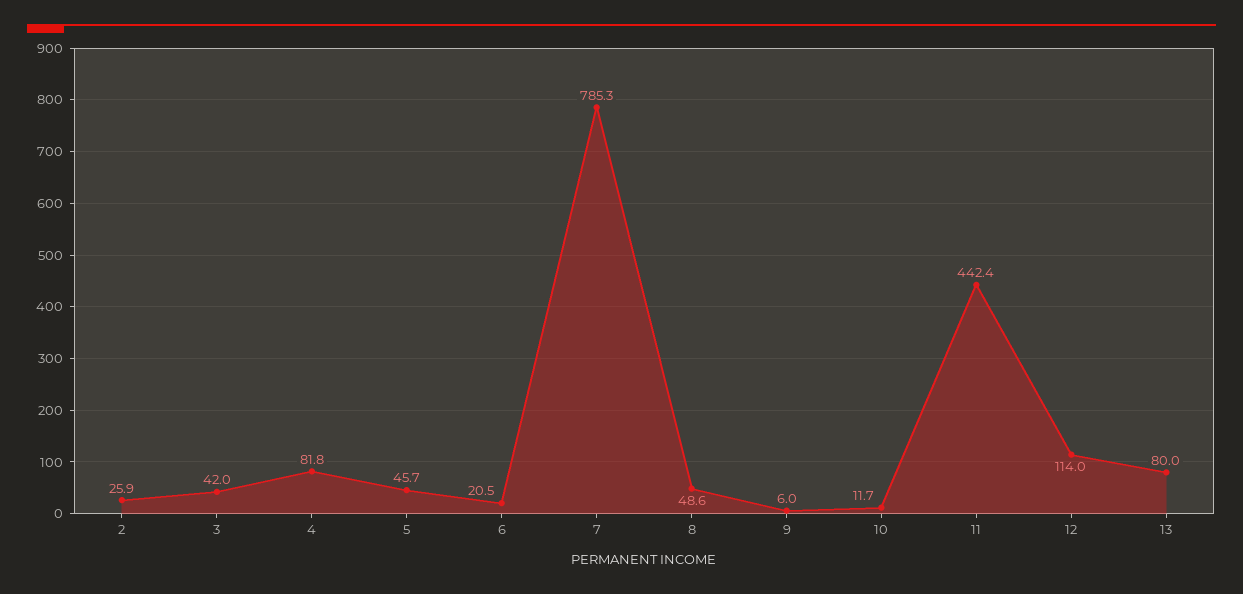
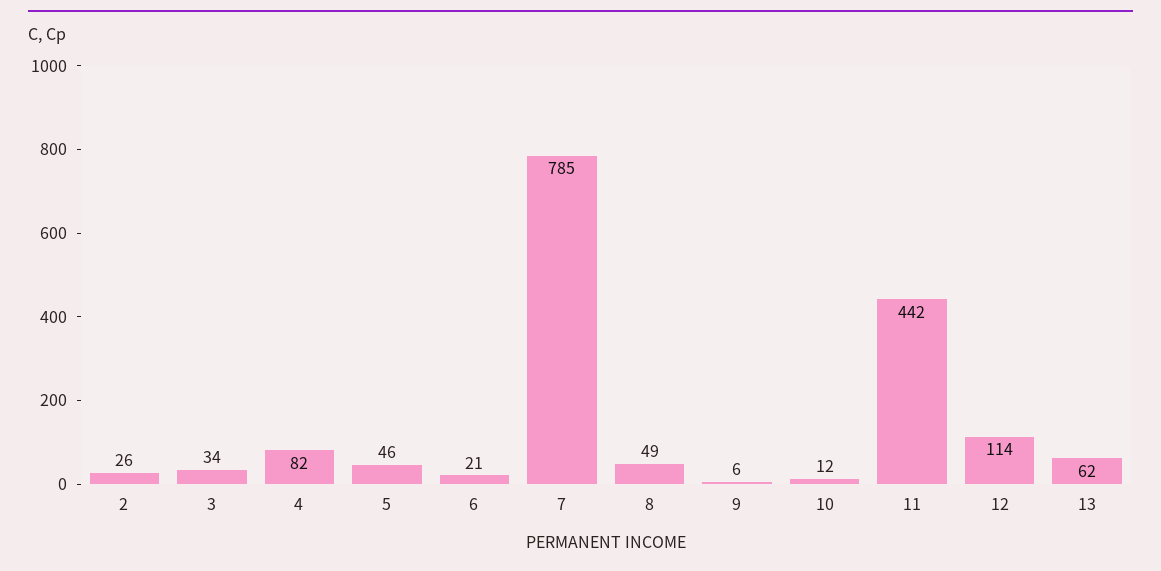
  {
    "2": 25.9,
-   "3": 42,
+   "3": 34,
    "4": 81.8,
    "5": 45.7,
    "6": 20.5,
    "7": 785.3,
    "8": 48.6,
    "9": 6,
    "10": 11.7,
    "11": 442.4,
    "12": 114,
-   "13": 80
+   "13": 62
  }

